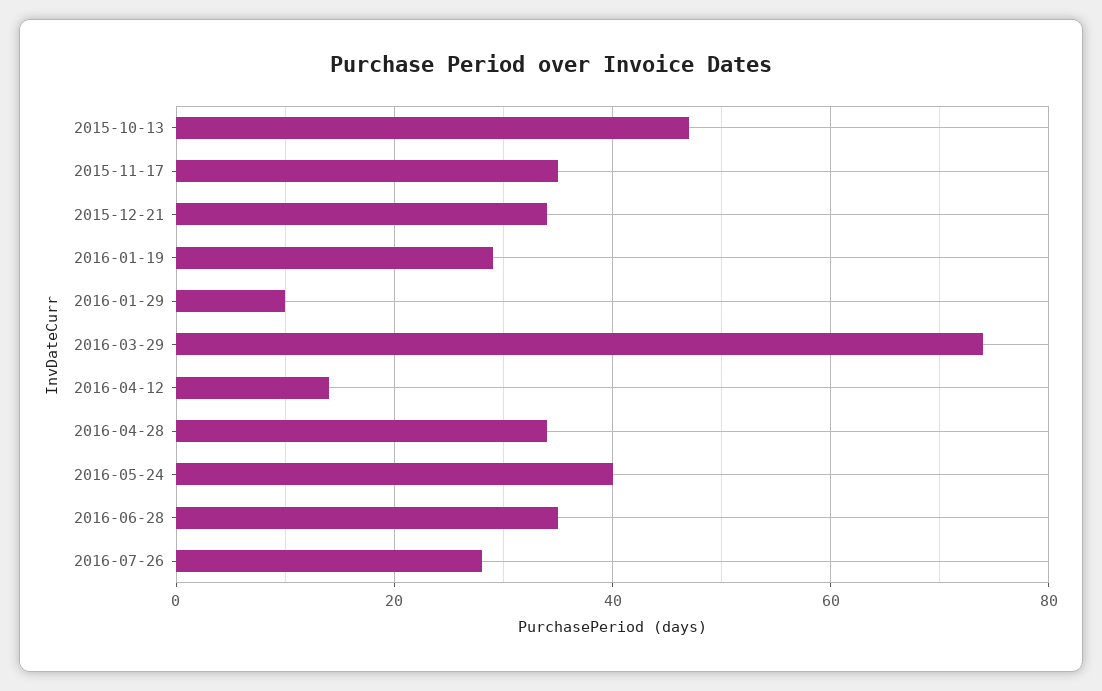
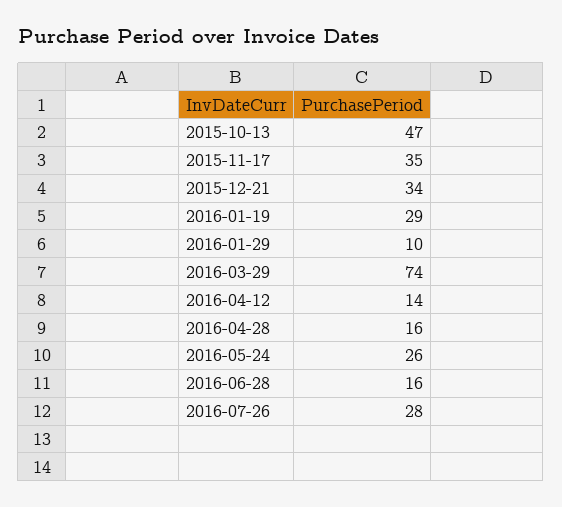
  {
    "2015-10-13": 47,
    "2015-11-17": 35,
    "2015-12-21": 34,
    "2016-01-19": 29,
    "2016-01-29": 10,
    "2016-03-29": 74,
    "2016-04-12": 14,
-   "2016-04-28": 35,
+   "2016-04-28": 16,
-   "2016-05-24": 40,
+   "2016-05-24": 26,
-   "2016-06-28": 35,
+   "2016-06-28": 16,
    "2016-07-26": 28
  }

